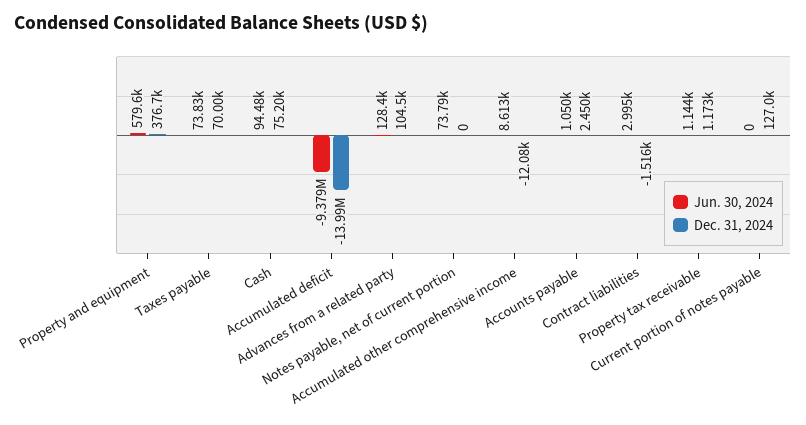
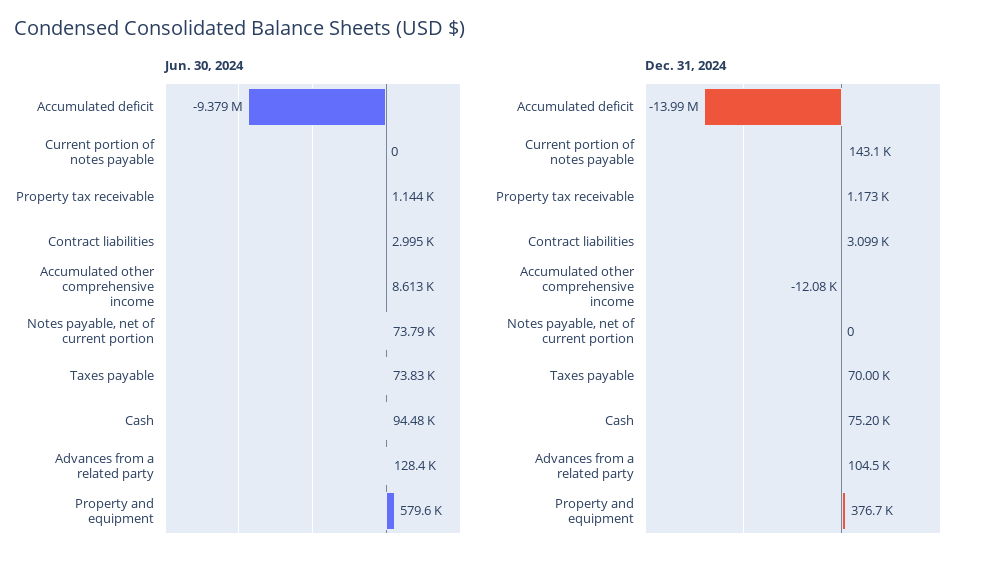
  {
    "Jun. 30, 2024": {
      "Property and equipment": 579600,
      "Taxes payable": 73830,
      "Cash": 94480,
      "Accumulated deficit": -9379000,
      "Advances from a related party": 128400,
      "Notes payable, net of current portion": 73790,
      "Accumulated other comprehensive income": 8613,
-     "Accounts payable": 1050,
      "Contract liabilities": 2995,
      "Property tax receivable": 1144,
      "Current portion of notes payable": 0
    },
    "Dec. 31, 2024": {
      "Property and equipment": 376700,
      "Taxes payable": 70000,
      "Cash": 75200,
      "Accumulated deficit": -13990000,
      "Advances from a related party": 104500,
      "Notes payable, net of current portion": 0,
      "Accumulated other comprehensive income": -12080,
-     "Accounts payable": 2450,
-     "Contract liabilities": -1516,
+     "Contract liabilities": 3099,
      "Property tax receivable": 1173,
-     "Current portion of notes payable": 127000
+     "Current portion of notes payable": 143100
    }
  }

